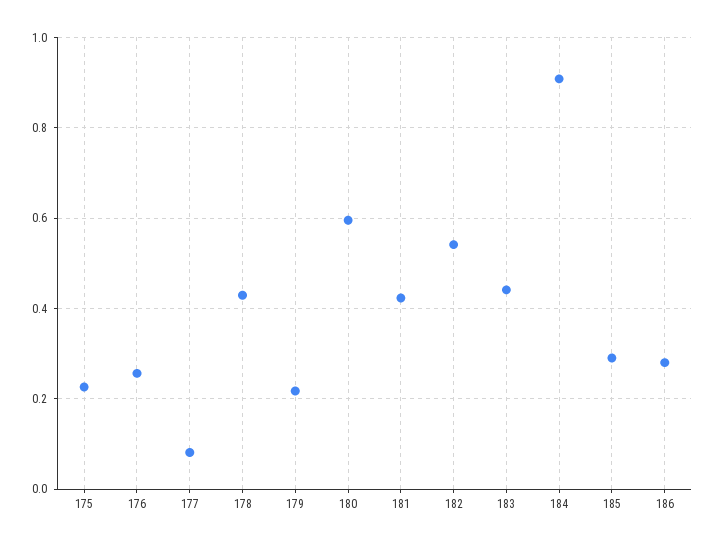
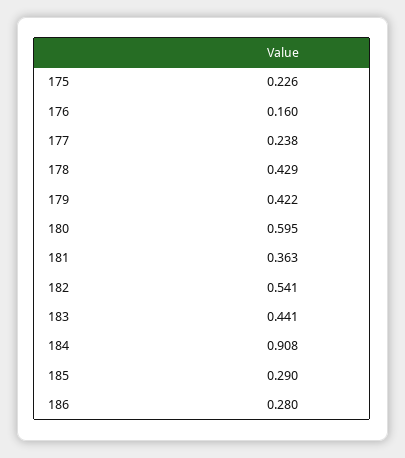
  {
    "175": 0.226,
-   "176": 0.26,
+   "176": 0.16,
-   "177": 0.08,
+   "177": 0.238,
    "178": 0.429,
-   "179": 0.22,
+   "179": 0.422,
    "180": 0.595,
-   "181": 0.42,
+   "181": 0.363,
    "182": 0.541,
    "183": 0.441,
    "184": 0.908,
    "185": 0.29,
    "186": 0.28
  }

